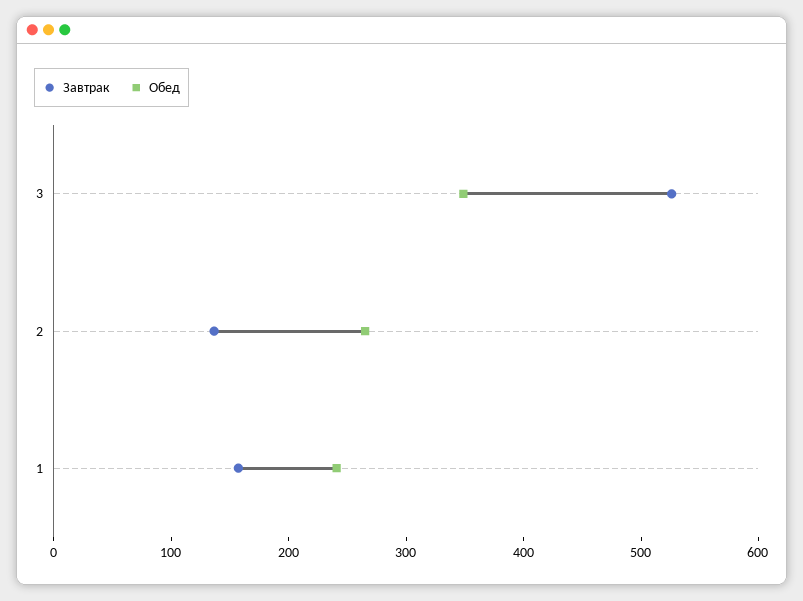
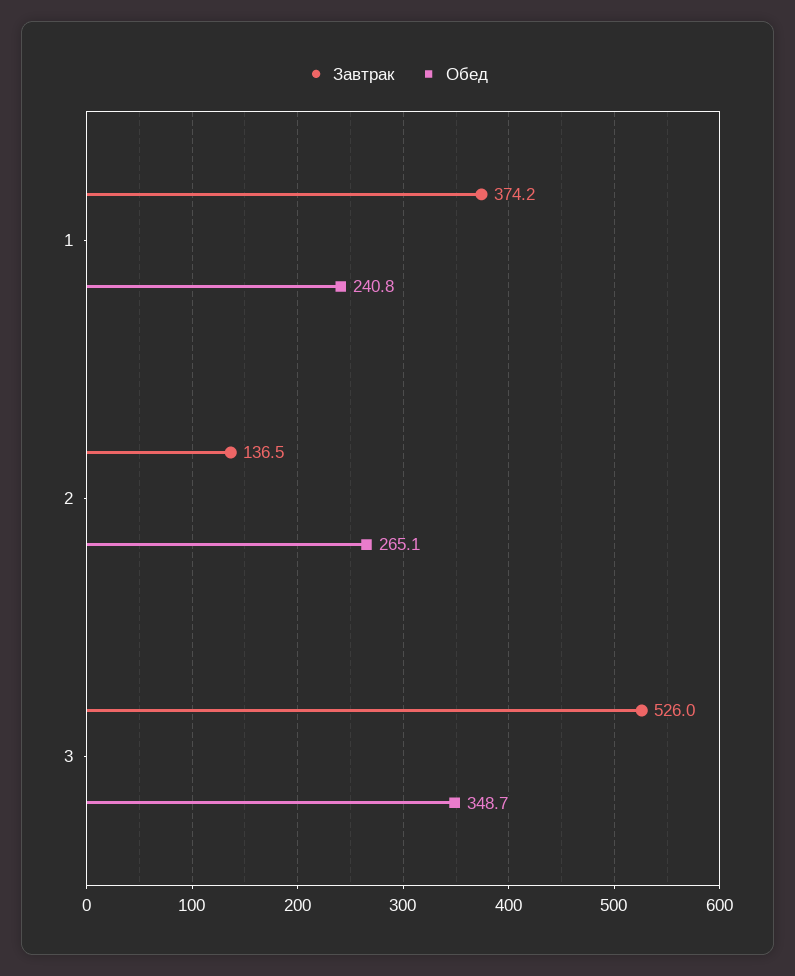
  {
    "Завтрак": {
      "3": 526,
      "2": 136.5,
-     "1": 160
+     "1": 374.2
    },
    "Обед": {
      "3": 348.7,
      "2": 265.1,
      "1": 240.8
    }
  }

